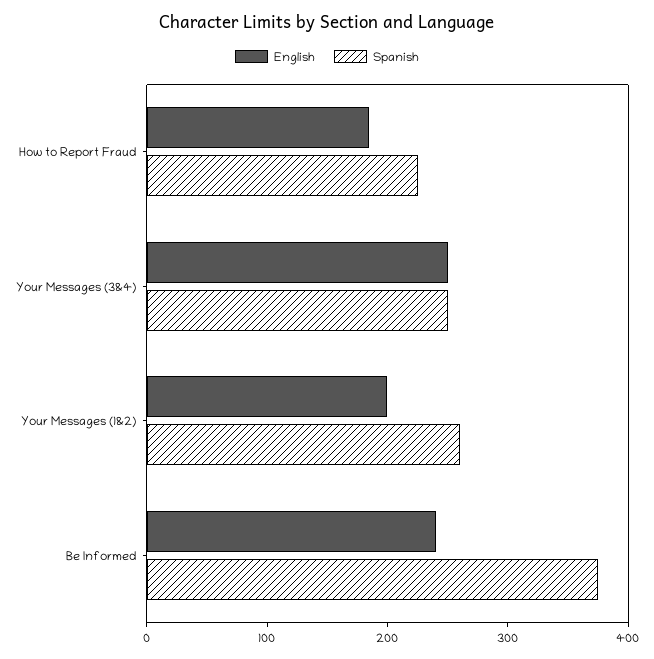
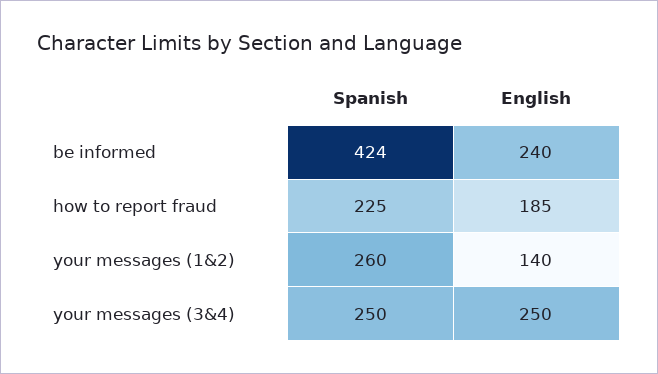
  {
    "English": {
      "How to Report Fraud": 185,
      "Your Messages (3&4)": 250,
-     "Your Messages (1&2)": 200,
+     "Your Messages (1&2)": 140,
      "Be Informed": 240
    },
    "Spanish": {
      "How to Report Fraud": 225,
      "Your Messages (3&4)": 250,
      "Your Messages (1&2)": 260,
-     "Be Informed": 380
+     "Be Informed": 424
    }
  }

